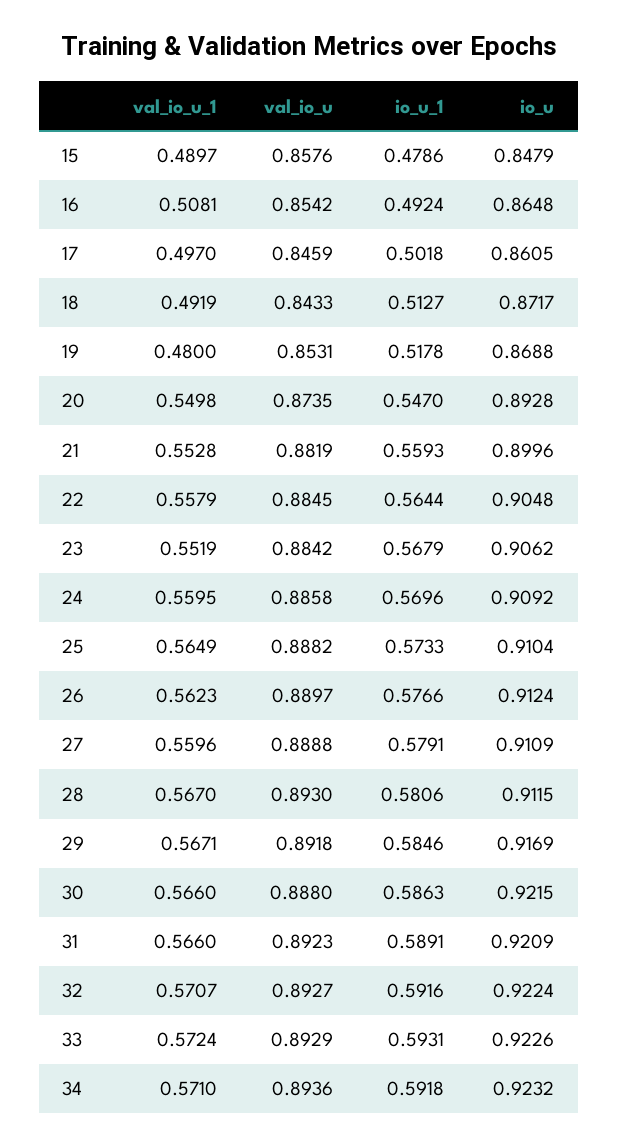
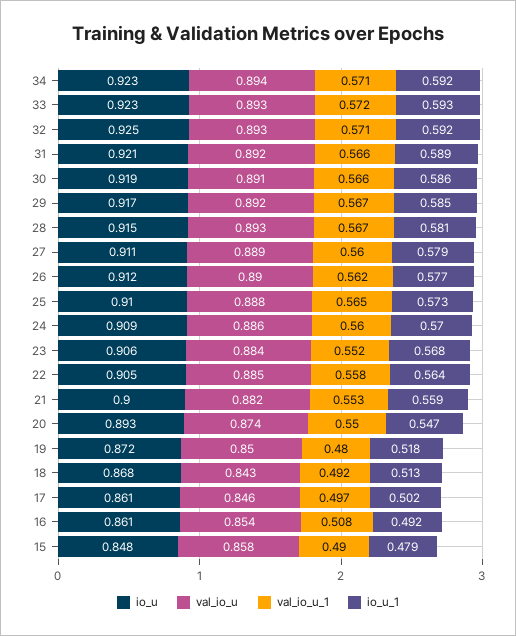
  {
    "val_io_u_1": {
      "15": 0.4897,
      "16": 0.5081,
      "17": 0.497,
      "18": 0.4919,
      "19": 0.48,
      "20": 0.5498,
      "21": 0.5528,
      "22": 0.5579,
      "23": 0.5519,
      "24": 0.5595,
      "25": 0.5649,
      "26": 0.5623,
      "27": 0.5596,
      "28": 0.567,
      "29": 0.5671,
      "30": 0.566,
      "31": 0.566,
      "32": 0.5707,
      "33": 0.5724,
      "34": 0.571
    },
    "val_io_u": {
      "15": 0.8576,
      "16": 0.8542,
      "17": 0.8459,
      "18": 0.8433,
-     "19": 0.8531,
+     "19": 0.85,
      "20": 0.8735,
      "21": 0.8819,
      "22": 0.8845,
      "23": 0.8842,
      "24": 0.8858,
      "25": 0.8882,
      "26": 0.8897,
      "27": 0.8888,
      "28": 0.893,
      "29": 0.8918,
-     "30": 0.888,
+     "30": 0.891,
      "31": 0.8923,
      "32": 0.8927,
      "33": 0.8929,
      "34": 0.8936
    },
    "io_u_1": {
      "15": 0.4786,
      "16": 0.4924,
      "17": 0.5018,
      "18": 0.5127,
      "19": 0.5178,
      "20": 0.547,
      "21": 0.5593,
      "22": 0.5644,
      "23": 0.5679,
      "24": 0.5696,
      "25": 0.5733,
      "26": 0.5766,
      "27": 0.5791,
      "28": 0.5806,
      "29": 0.5846,
      "30": 0.5863,
      "31": 0.5891,
      "32": 0.5916,
      "33": 0.5931,
      "34": 0.5918
    },
    "io_u": {
      "15": 0.8479,
-     "16": 0.8648,
+     "16": 0.861,
      "17": 0.8605,
-     "18": 0.8717,
+     "18": 0.868,
-     "19": 0.8688,
+     "19": 0.872,
      "20": 0.8928,
      "21": 0.8996,
      "22": 0.9048,
      "23": 0.9062,
      "24": 0.9092,
      "25": 0.9104,
      "26": 0.9124,
      "27": 0.9109,
-     "28": 0.9115,
+     "28": 0.915,
      "29": 0.9169,
-     "30": 0.9215,
+     "30": 0.919,
      "31": 0.9209,
-     "32": 0.9224,
+     "32": 0.925,
      "33": 0.9226,
      "34": 0.9232
    }
  }

